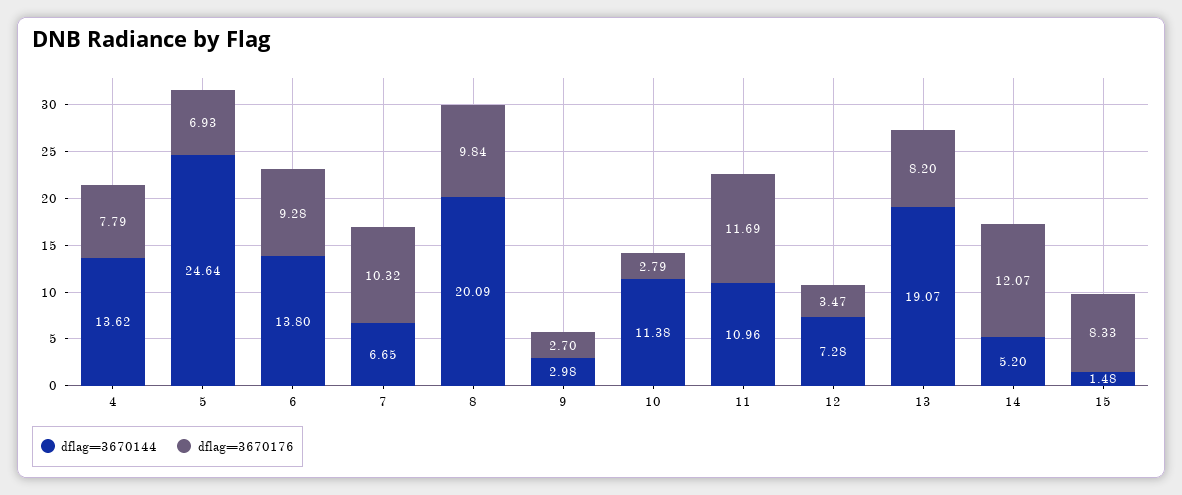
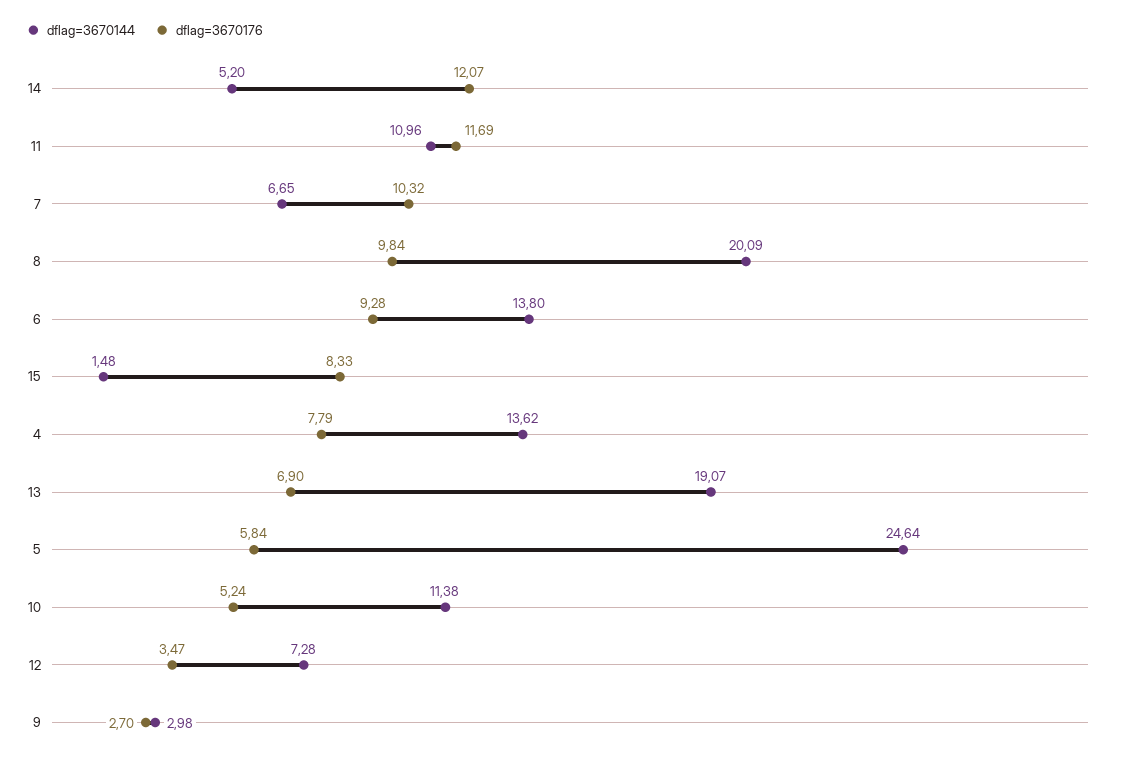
  {
    "dflag=3670144": {
      "4": 13.62,
      "5": 24.64,
      "6": 13.8,
      "7": 6.65,
      "8": 20.09,
      "9": 2.98,
      "10": 11.38,
      "11": 10.96,
      "12": 7.28,
      "13": 19.07,
      "14": 5.2,
      "15": 1.48
    },
    "dflag=3670176": {
      "4": 7.79,
-     "5": 6.93,
+     "5": 5.84,
      "6": 9.28,
      "7": 10.32,
      "8": 9.84,
      "9": 2.7,
-     "10": 2.79,
+     "10": 5.24,
      "11": 11.69,
      "12": 3.47,
-     "13": 8.2,
+     "13": 6.9,
      "14": 12.07,
      "15": 8.33
    }
  }

